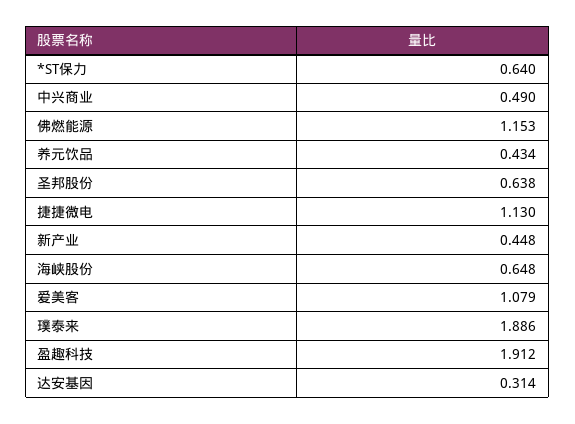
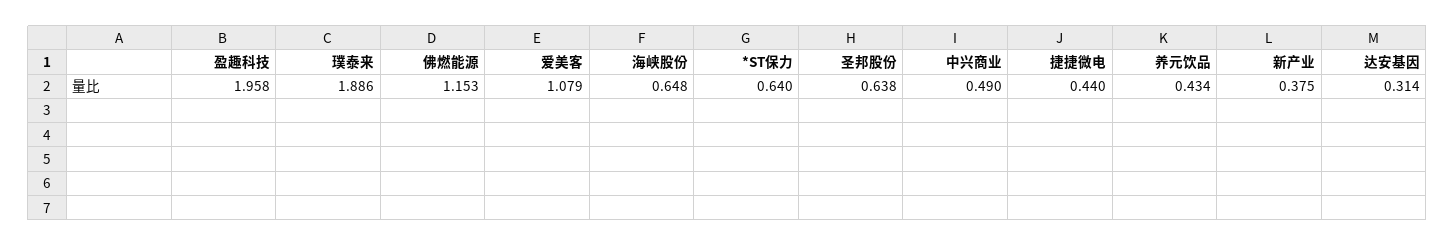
  {
    "*ST保力": 0.64,
    "中兴商业": 0.49,
    "佛燃能源": 1.153,
    "养元饮品": 0.434,
    "圣邦股份": 0.638,
-   "捷捷微电": 1.13,
+   "捷捷微电": 0.44,
-   "新产业": 0.448,
+   "新产业": 0.375,
    "海峡股份": 0.648,
    "爱美客": 1.079,
    "璞泰来": 1.886,
-   "盈趣科技": 1.912,
+   "盈趣科技": 1.958,
    "达安基因": 0.314
  }

